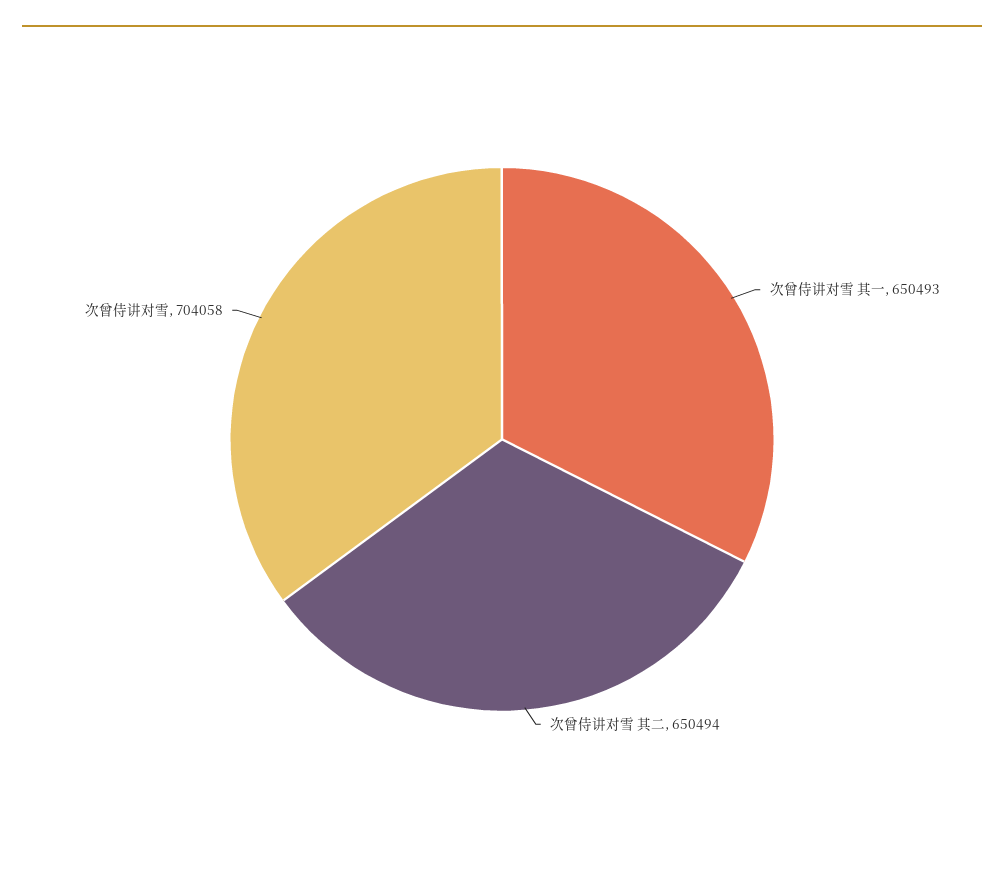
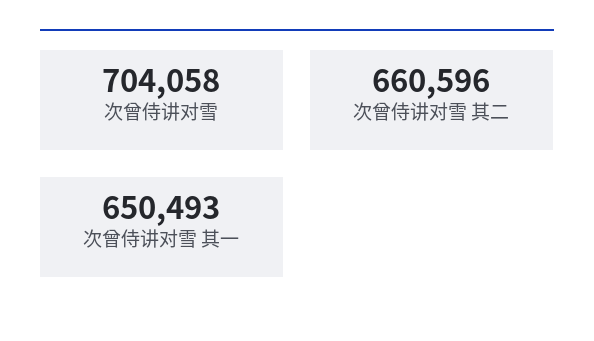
  {
    "次曾侍讲对雪 其一": 650493,
-   "次曾侍讲对雪 其二": 650494,
+   "次曾侍讲对雪 其二": 660596,
    "次曾侍讲对雪": 704058
  }

